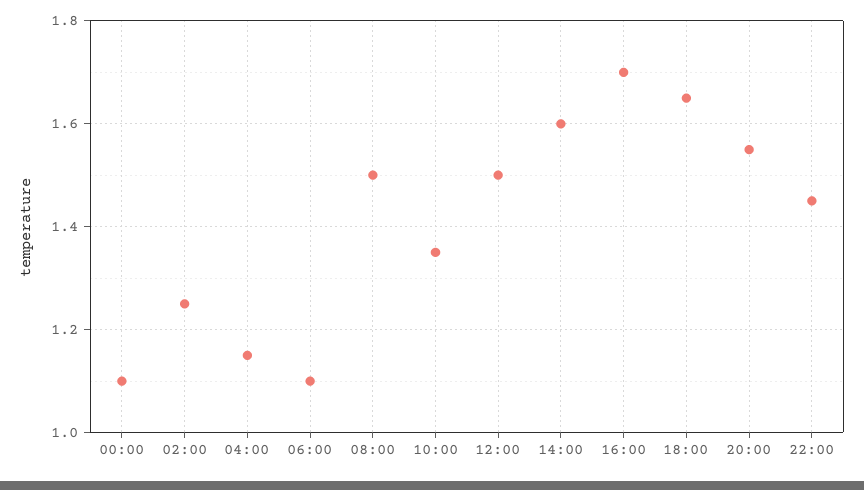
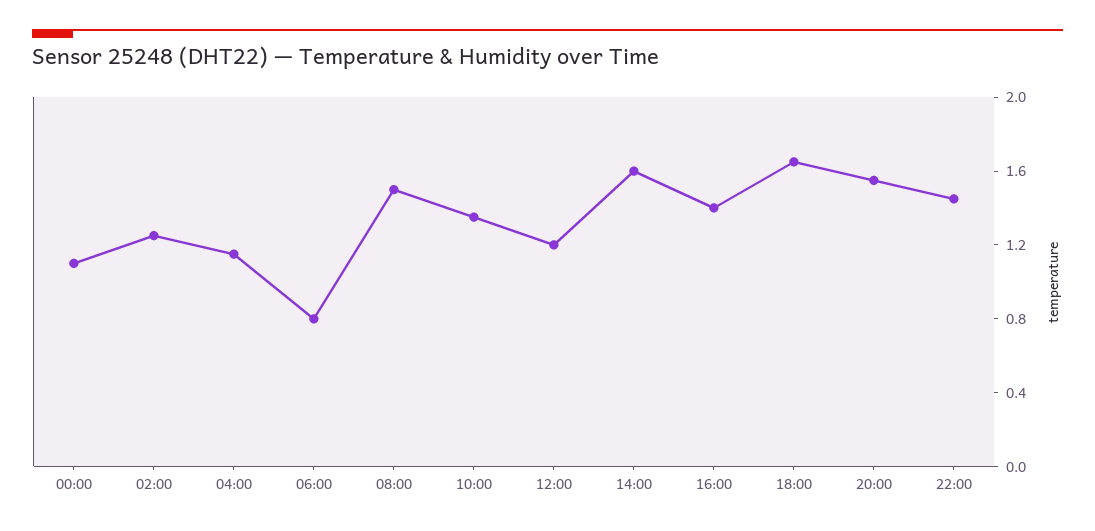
  {
    "00:00": 1.1,
    "02:00": 1.25,
    "04:00": 1.15,
-   "06:00": 1.1,
+   "06:00": 0.8,
    "08:00": 1.5,
    "10:00": 1.35,
-   "12:00": 1.5,
+   "12:00": 1.2,
    "14:00": 1.6,
-   "16:00": 1.7,
+   "16:00": 1.4,
    "18:00": 1.65,
    "20:00": 1.55,
    "22:00": 1.45
  }

